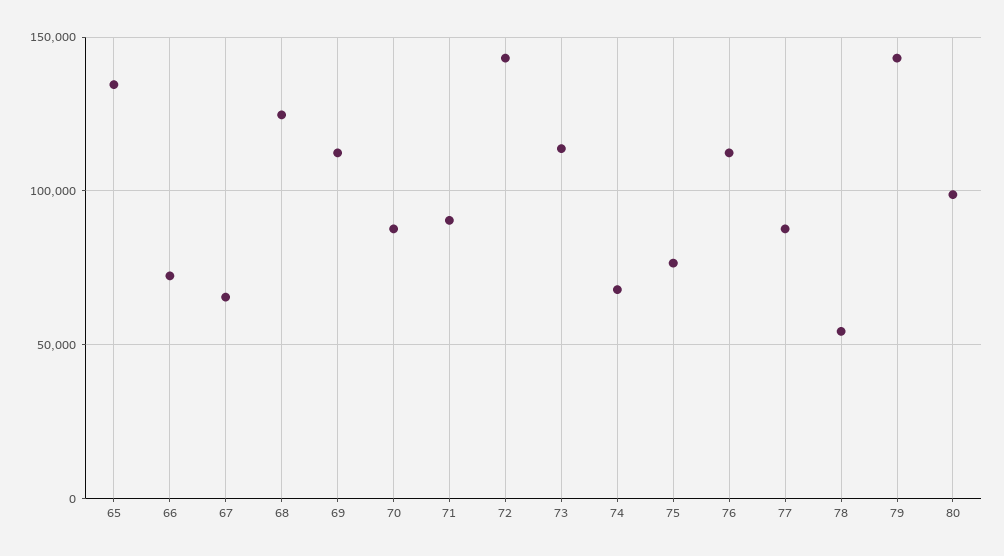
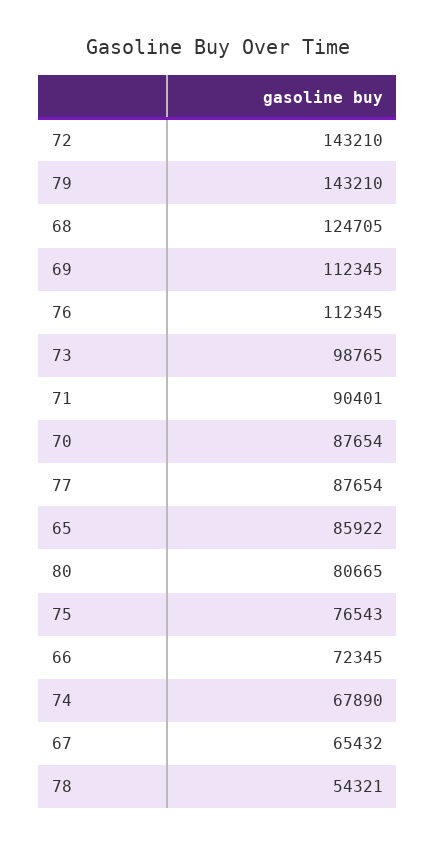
  {
-   "65": 135000,
+   "65": 85922,
    "66": 72345,
    "67": 65432,
    "68": 124705,
    "69": 112345,
    "70": 87654,
    "71": 90401,
    "72": 143210,
-   "73": 115000,
+   "73": 98765,
    "74": 67890,
    "75": 76543,
    "76": 112345,
    "77": 87654,
    "78": 54321,
    "79": 143210,
-   "80": 100000
+   "80": 80665
  }

